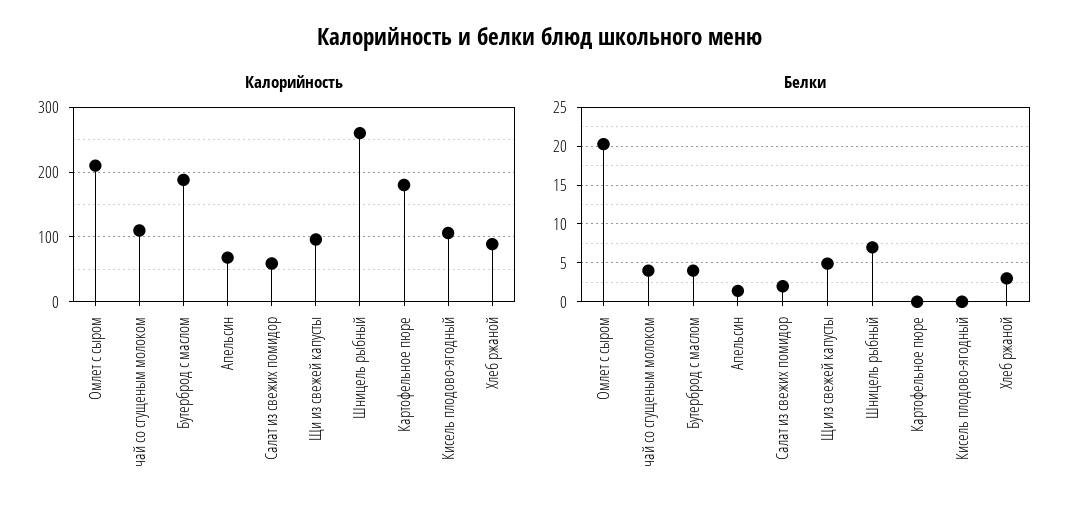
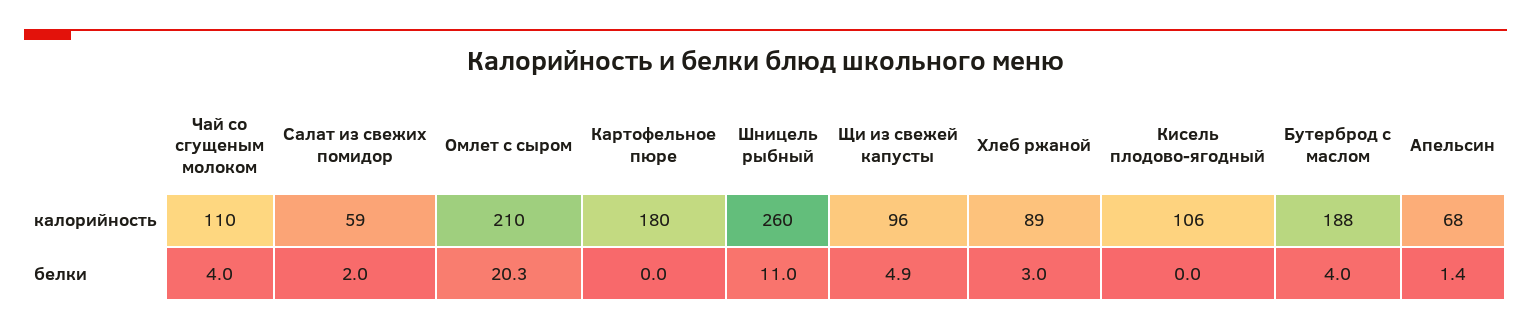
  {
    "Калорийность": {
      "Омлет с сыром": 210,
      "чай со сгущеным молоком": 110,
      "Бутерброд с маслом": 188,
      "Апельсин": 68,
      "Салат из свежих помидор": 59,
      "Щи из свежей капусты": 96,
      "Шницель рыбный": 260,
      "Картофельное пюре": 180,
      "Кисель плодово-ягодный": 106,
      "Хлеб ржаной": 89
    },
    "Белки": {
      "Омлет с сыром": 20.3,
      "чай со сгущеным молоком": 4,
      "Бутерброд с маслом": 4,
      "Апельсин": 1.4,
      "Салат из свежих помидор": 2,
      "Щи из свежей капусты": 4.9,
-     "Шницель рыбный": 7,
+     "Шницель рыбный": 11,
      "Картофельное пюре": 0,
      "Кисель плодово-ягодный": 0,
      "Хлеб ржаной": 3
    }
  }

